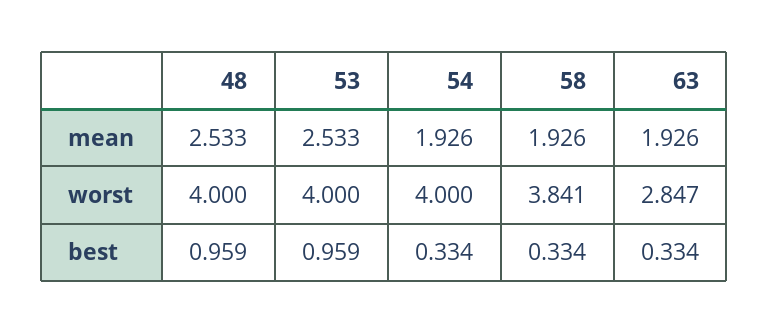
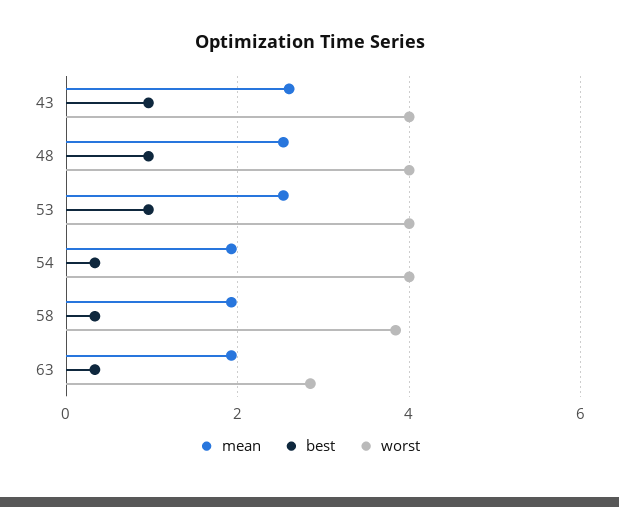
  {
    "mean": {
      "48": 2.533,
      "53": 2.533,
      "54": 1.926,
      "58": 1.926,
-     "63": 1.926
+     "63": 1.926,
+     "43": 2.6
    },
    "worst": {
      "48": 4,
      "53": 4,
      "54": 4,
      "58": 3.841,
-     "63": 2.847
+     "63": 2.847,
+     "43": 4
    },
    "best": {
      "48": 0.959,
      "53": 0.959,
      "54": 0.334,
      "58": 0.334,
-     "63": 0.334
+     "63": 0.334,
+     "43": 1
    }
  }

